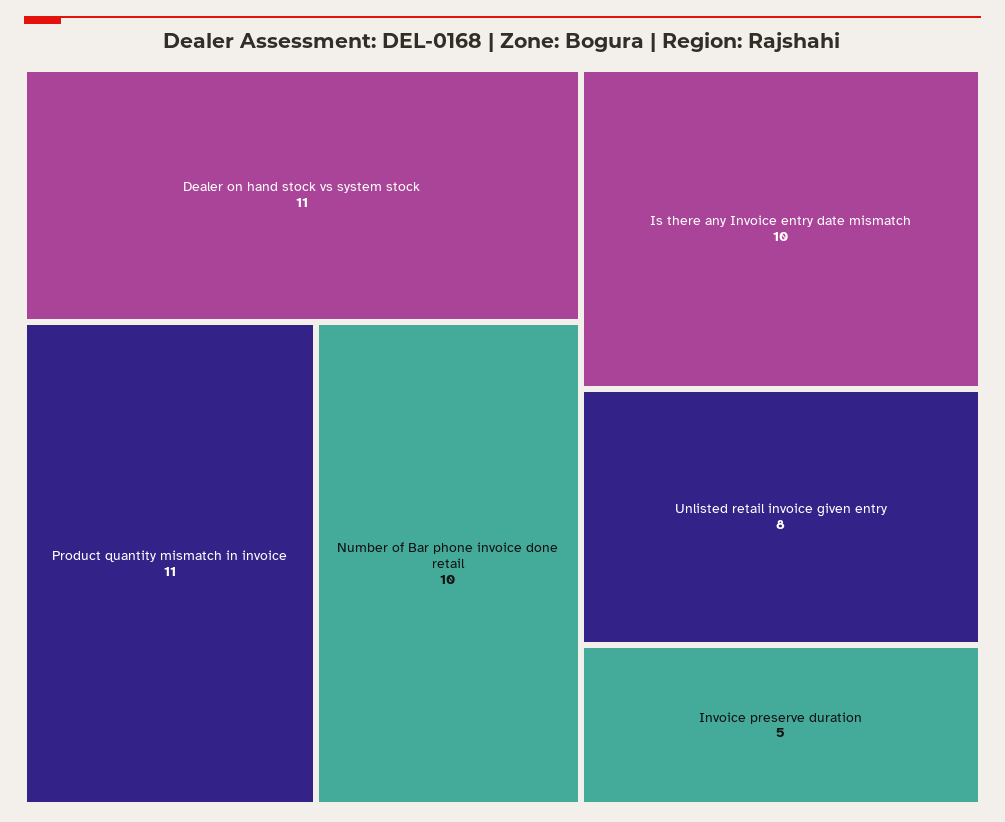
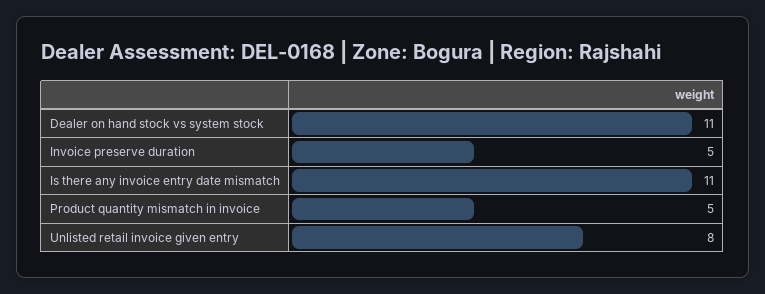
  {
    "Dealer on hand stock vs system stock": 11,
-   "Product quantity mismatch in invoice": 11,
+   "Product quantity mismatch in invoice": 5,
-   "Number of Bar phone invoice done retail": 10,
-   "Is there any Invoice entry date mismatch": 10,
+   "Is there any Invoice entry date mismatch": 11,
    "Unlisted retail invoice given entry": 8,
    "Invoice preserve duration": 5
  }

